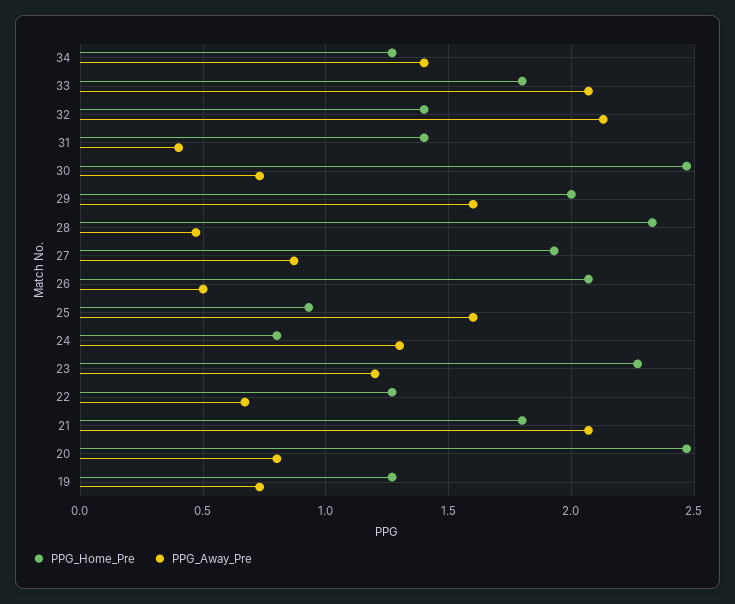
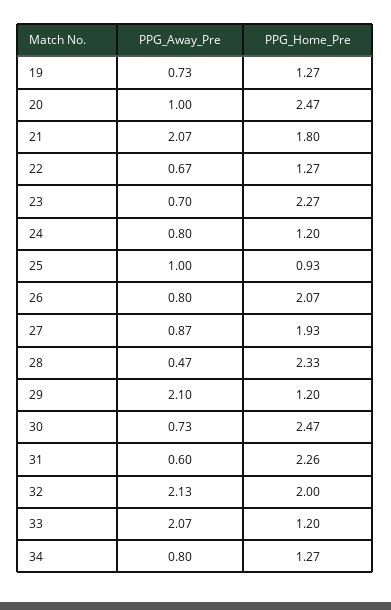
  {
    "PPG_Home_Pre": {
      "34": 1.27,
-     "33": 1.8,
+     "33": 1.2,
-     "32": 1.4,
+     "32": 2,
-     "31": 1.4,
+     "31": 2.26,
      "30": 2.47,
-     "29": 2,
+     "29": 1.2,
      "28": 2.33,
      "27": 1.93,
      "26": 2.07,
      "25": 0.93,
-     "24": 0.8,
+     "24": 1.2,
      "23": 2.27,
      "22": 1.27,
      "21": 1.8,
      "20": 2.47,
      "19": 1.27
    },
    "PPG_Away_Pre": {
-     "34": 1.4,
+     "34": 0.8,
      "33": 2.07,
      "32": 2.13,
-     "31": 0.4,
+     "31": 0.6,
      "30": 0.73,
-     "29": 1.6,
+     "29": 2.1,
      "28": 0.47,
      "27": 0.87,
-     "26": 0.5,
+     "26": 0.8,
-     "25": 1.6,
+     "25": 1,
-     "24": 1.3,
+     "24": 0.8,
-     "23": 1.2,
+     "23": 0.7,
      "22": 0.67,
      "21": 2.07,
-     "20": 0.8,
+     "20": 1,
      "19": 0.73
    }
  }

